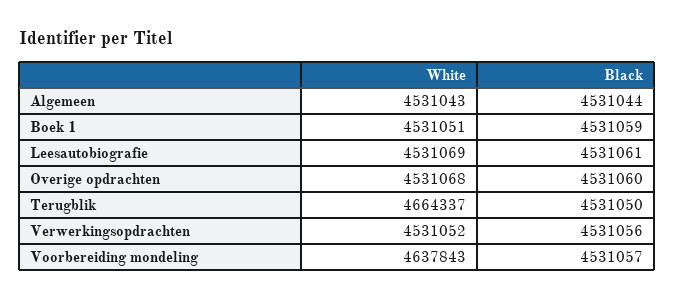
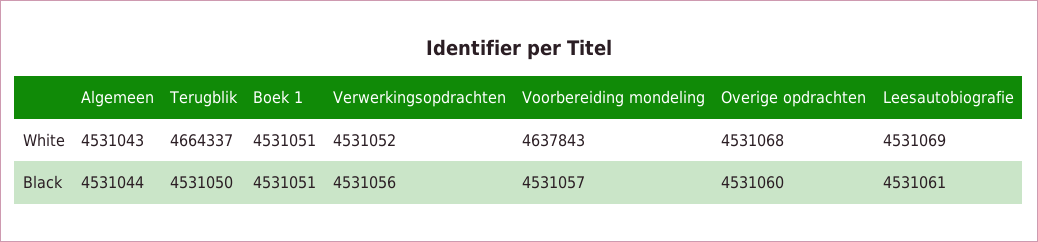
  {
    "White": {
      "Algemeen": 4531043,
      "Boek 1": 4531051,
      "Leesautobiografie": 4531069,
      "Overige opdrachten": 4531068,
      "Terugblik": 4664337,
      "Verwerkingsopdrachten": 4531052,
      "Voorbereiding mondeling": 4637843
    },
    "Black": {
      "Algemeen": 4531044,
-     "Boek 1": 4531059,
+     "Boek 1": 4531051,
      "Leesautobiografie": 4531061,
      "Overige opdrachten": 4531060,
      "Terugblik": 4531050,
      "Verwerkingsopdrachten": 4531056,
      "Voorbereiding mondeling": 4531057
    }
  }

